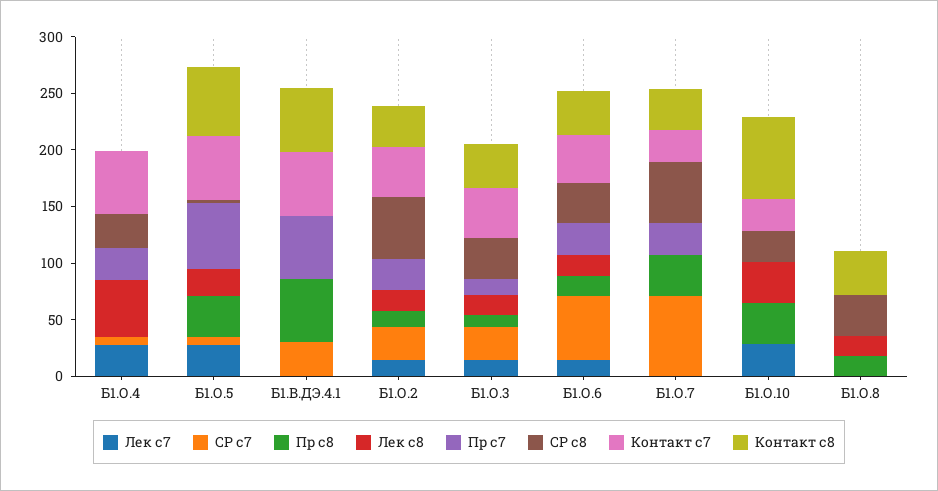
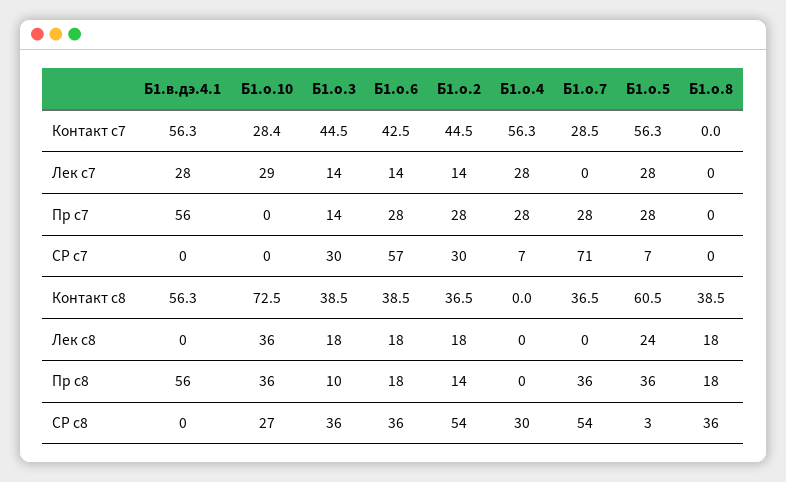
  {
    "Лек с7": {
      "Б1.О.4": 28,
      "Б1.О.5": 28,
-     "Б1.В.ДЭ.4.1": 0,
+     "Б1.В.ДЭ.4.1": 28,
      "Б1.О.2": 14,
      "Б1.О.3": 14,
      "Б1.О.6": 14,
      "Б1.О.7": 0,
      "Б1.О.10": 29,
      "Б1.О.8": 0
    },
    "СР с7": {
      "Б1.О.4": 7,
      "Б1.О.5": 7,
-     "Б1.В.ДЭ.4.1": 30,
+     "Б1.В.ДЭ.4.1": 0,
      "Б1.О.2": 30,
      "Б1.О.3": 30,
      "Б1.О.6": 57,
      "Б1.О.7": 71,
      "Б1.О.10": 0,
      "Б1.О.8": 0
    },
    "Пр с8": {
      "Б1.О.4": 0,
      "Б1.О.5": 36,
      "Б1.В.ДЭ.4.1": 56,
      "Б1.О.2": 14,
      "Б1.О.3": 10,
      "Б1.О.6": 18,
      "Б1.О.7": 36,
      "Б1.О.10": 36,
      "Б1.О.8": 18
    },
    "Лек с8": {
-     "Б1.О.4": 50,
+     "Б1.О.4": 0,
      "Б1.О.5": 24,
      "Б1.В.ДЭ.4.1": 0,
      "Б1.О.2": 18,
      "Б1.О.3": 18,
      "Б1.О.6": 18,
      "Б1.О.7": 0,
      "Б1.О.10": 36,
      "Б1.О.8": 18
    },
    "Пр с7": {
      "Б1.О.4": 28,
-     "Б1.О.5": 60,
+     "Б1.О.5": 28,
      "Б1.В.ДЭ.4.1": 56,
      "Б1.О.2": 28,
      "Б1.О.3": 14,
      "Б1.О.6": 28,
      "Б1.О.7": 28,
      "Б1.О.10": 0,
      "Б1.О.8": 0
    },
    "СР с8": {
      "Б1.О.4": 30,
      "Б1.О.5": 3,
      "Б1.В.ДЭ.4.1": 0,
      "Б1.О.2": 54,
      "Б1.О.3": 36,
      "Б1.О.6": 36,
      "Б1.О.7": 54,
      "Б1.О.10": 27,
      "Б1.О.8": 36
    },
    "Контакт с7": {
      "Б1.О.4": 56.3,
      "Б1.О.5": 56.3,
      "Б1.В.ДЭ.4.1": 56.3,
      "Б1.О.2": 44.5,
      "Б1.О.3": 44.5,
      "Б1.О.6": 42.5,
      "Б1.О.7": 28.5,
      "Б1.О.10": 28.4,
      "Б1.О.8": 0
    },
    "Контакт с8": {
      "Б1.О.4": 0,
      "Б1.О.5": 60.5,
      "Б1.В.ДЭ.4.1": 56.3,
      "Б1.О.2": 36.5,
      "Б1.О.3": 38.5,
      "Б1.О.6": 38.5,
      "Б1.О.7": 36.5,
      "Б1.О.10": 72.5,
      "Б1.О.8": 38.5
    }
  }

